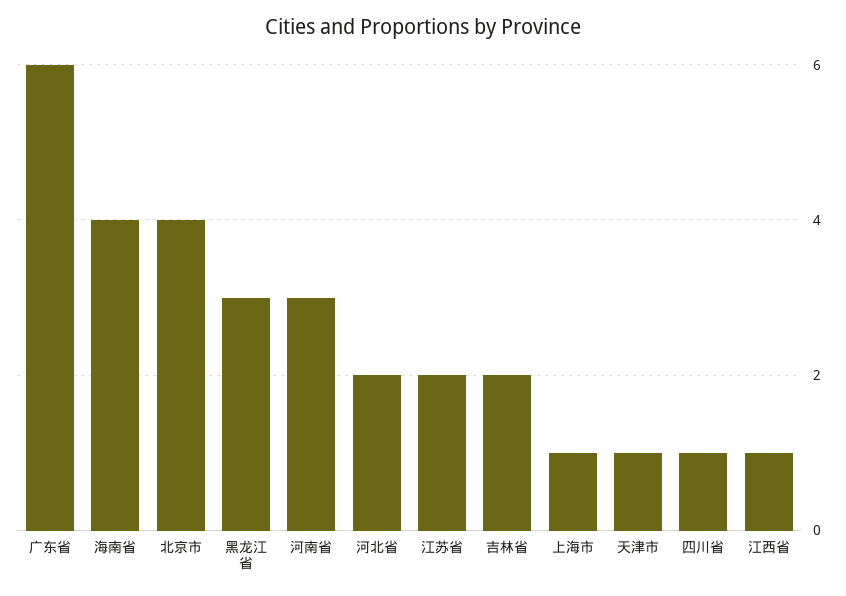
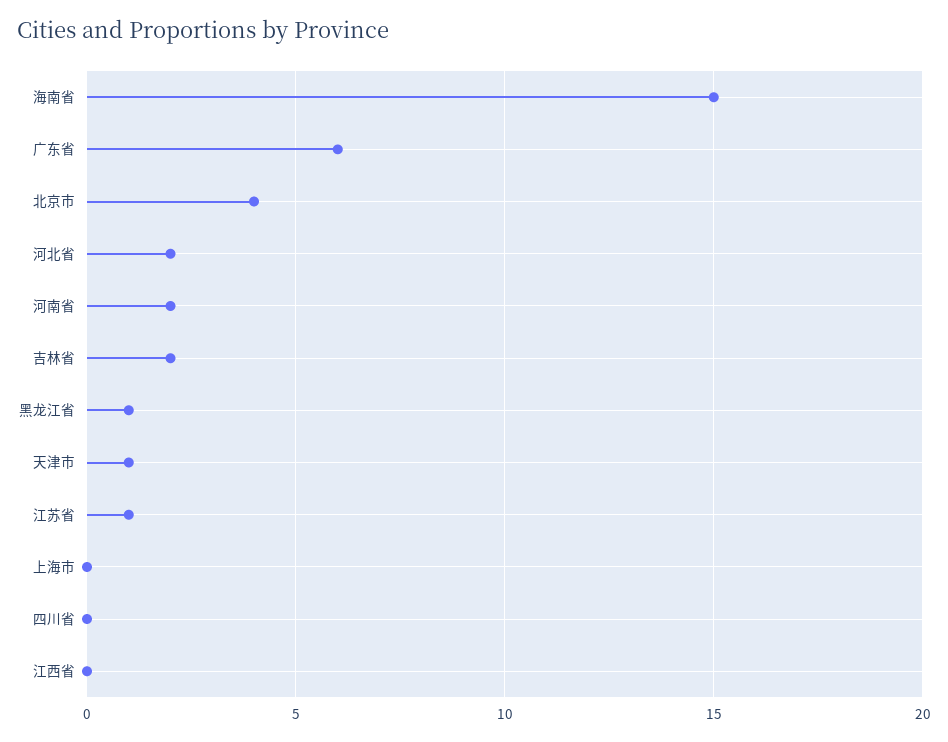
  {
    "广东省": 6,
-   "海南省": 4,
+   "海南省": 15,
    "北京市": 4,
-   "黑龙江省": 3,
+   "黑龙江省": 1,
-   "河南省": 3,
+   "河南省": 2,
    "河北省": 2,
-   "江苏省": 2,
+   "江苏省": 1,
    "吉林省": 2,
-   "上海市": 1,
+   "上海市": 0,
    "天津市": 1,
-   "四川省": 1,
+   "四川省": 0,
-   "江西省": 1
+   "江西省": 0
  }

